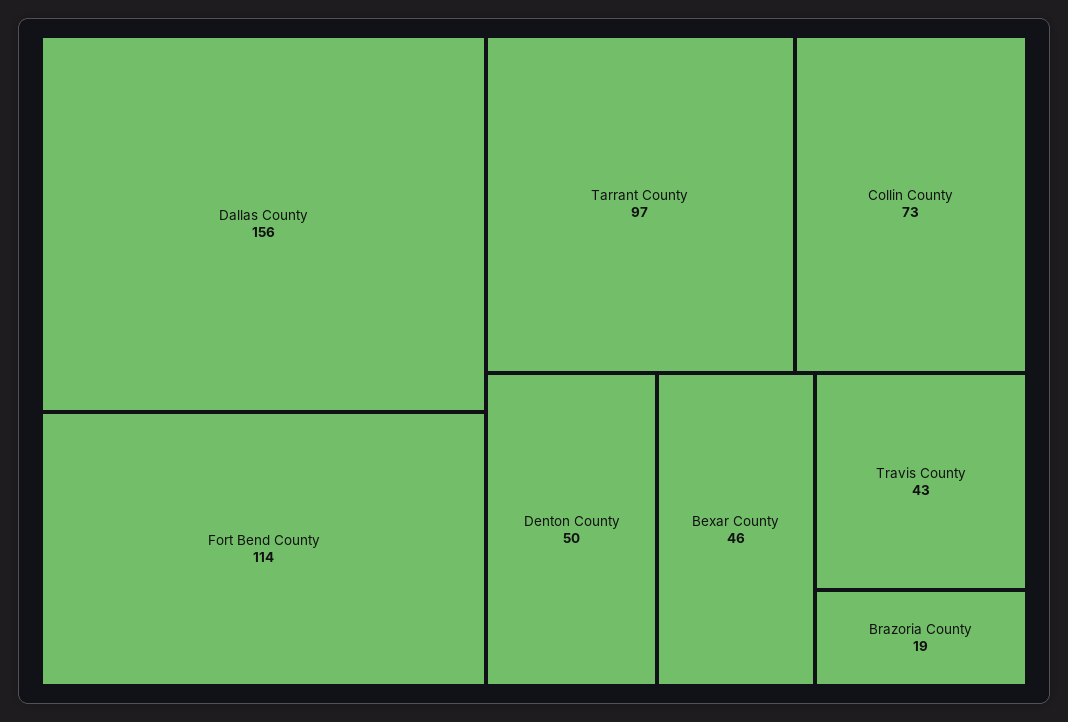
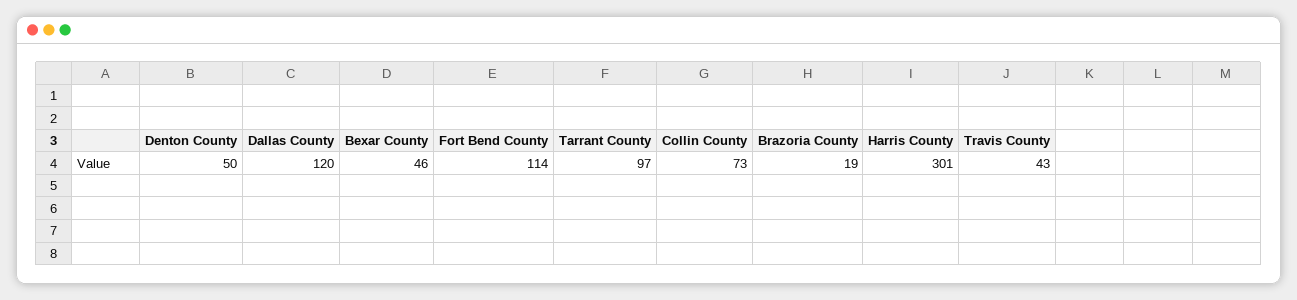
  {
-   "Dallas County": 156,
+   "Dallas County": 120,
    "Fort Bend County": 114,
    "Tarrant County": 97,
    "Collin County": 73,
    "Denton County": 50,
    "Bexar County": 46,
    "Travis County": 43,
-   "Brazoria County": 19
+   "Brazoria County": 19,
+   "Harris County": 301
  }

